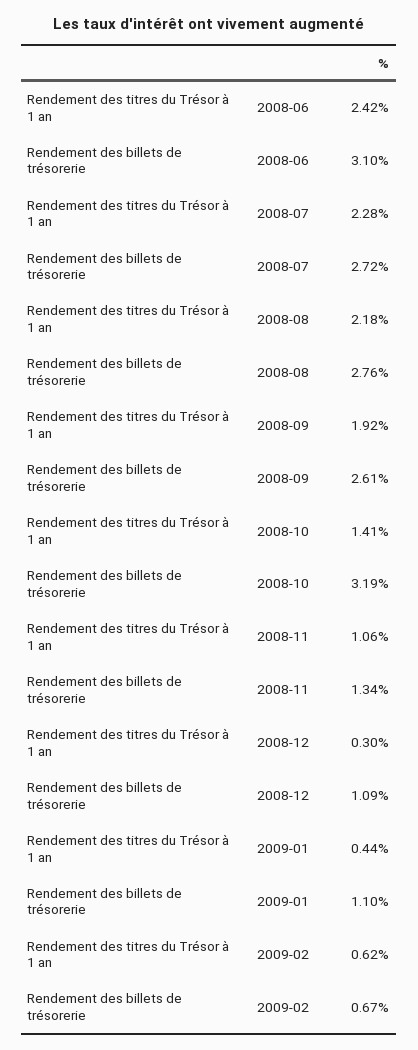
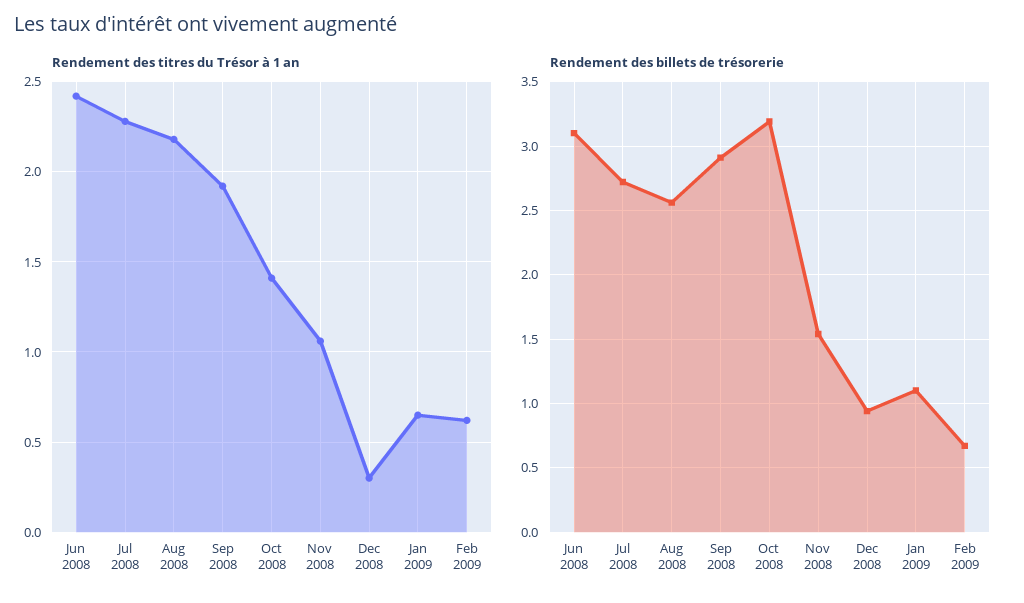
  {
    "Rendement des titres du Trésor à 1 an": {
      "2008-06": 2.42,
      "2008-07": 2.28,
      "2008-08": 2.18,
      "2008-09": 1.92,
      "2008-10": 1.41,
      "2008-11": 1.06,
      "2008-12": 0.3,
-     "2009-01": 0.44,
+     "2009-01": 0.65,
      "2009-02": 0.62
    },
    "Rendement des billets de trésorerie": {
      "2008-06": 3.1,
      "2008-07": 2.72,
-     "2008-08": 2.76,
+     "2008-08": 2.55,
-     "2008-09": 2.61,
+     "2008-09": 2.9,
      "2008-10": 3.19,
-     "2008-11": 1.34,
+     "2008-11": 1.55,
-     "2008-12": 1.09,
+     "2008-12": 0.95,
      "2009-01": 1.1,
      "2009-02": 0.67
    }
  }

